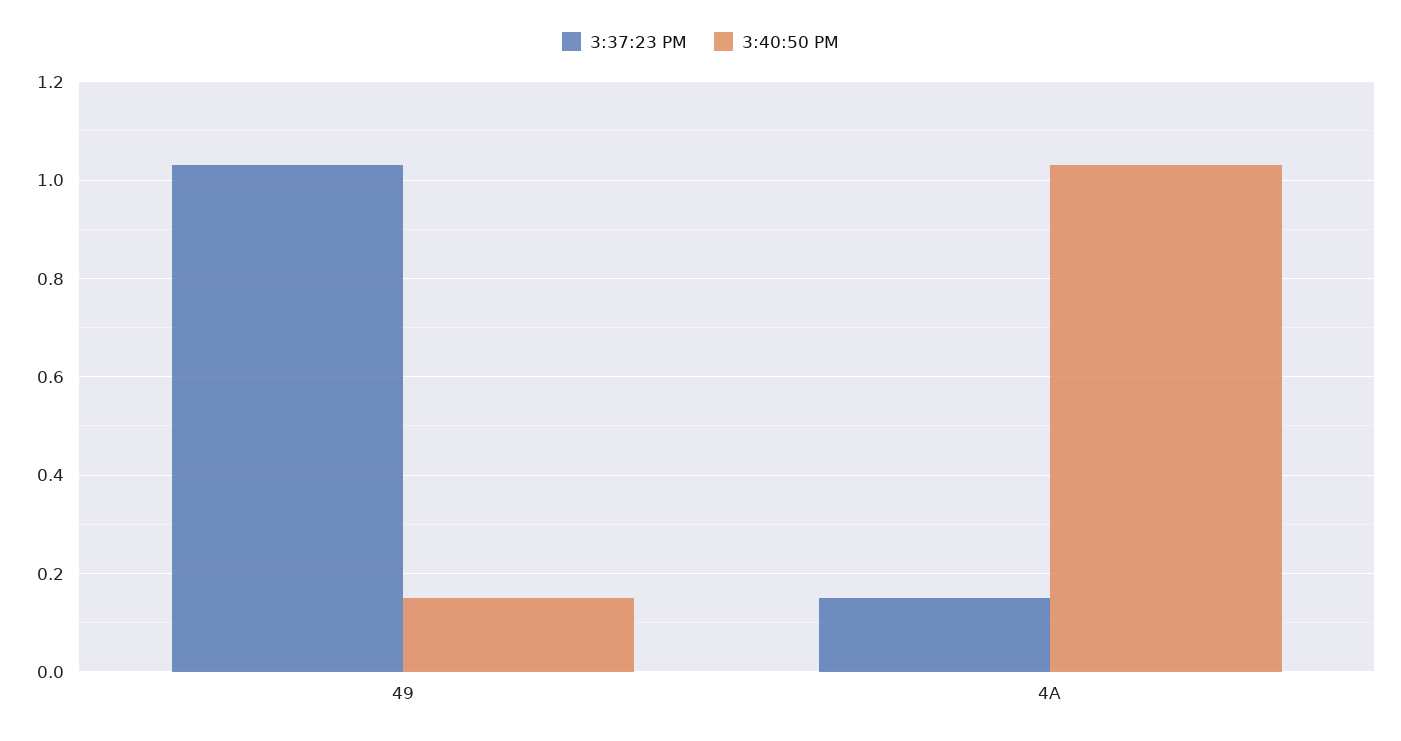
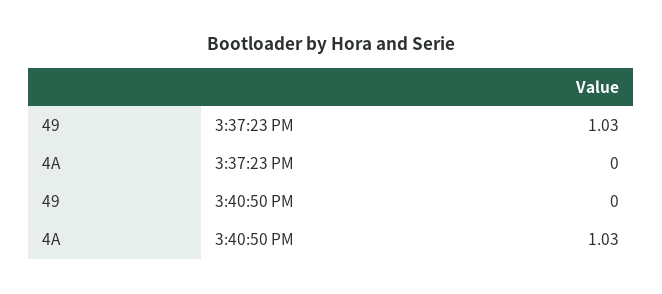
  {
    "3:37:23 PM": {
      "49": 1.03,
-     "4A": 0.15
+     "4A": 0
    },
    "3:40:50 PM": {
-     "49": 0.15,
+     "49": 0,
      "4A": 1.03
    }
  }

